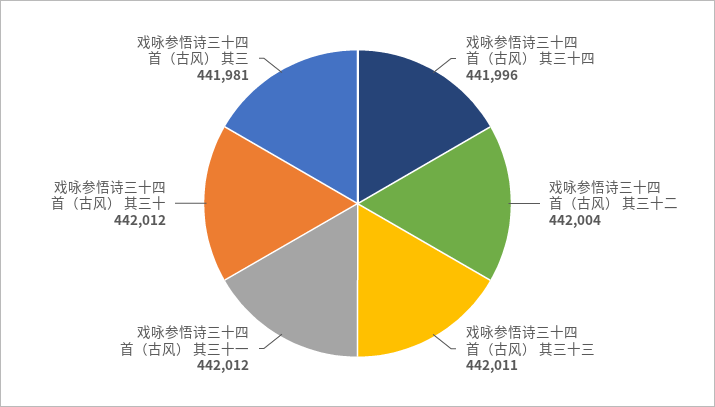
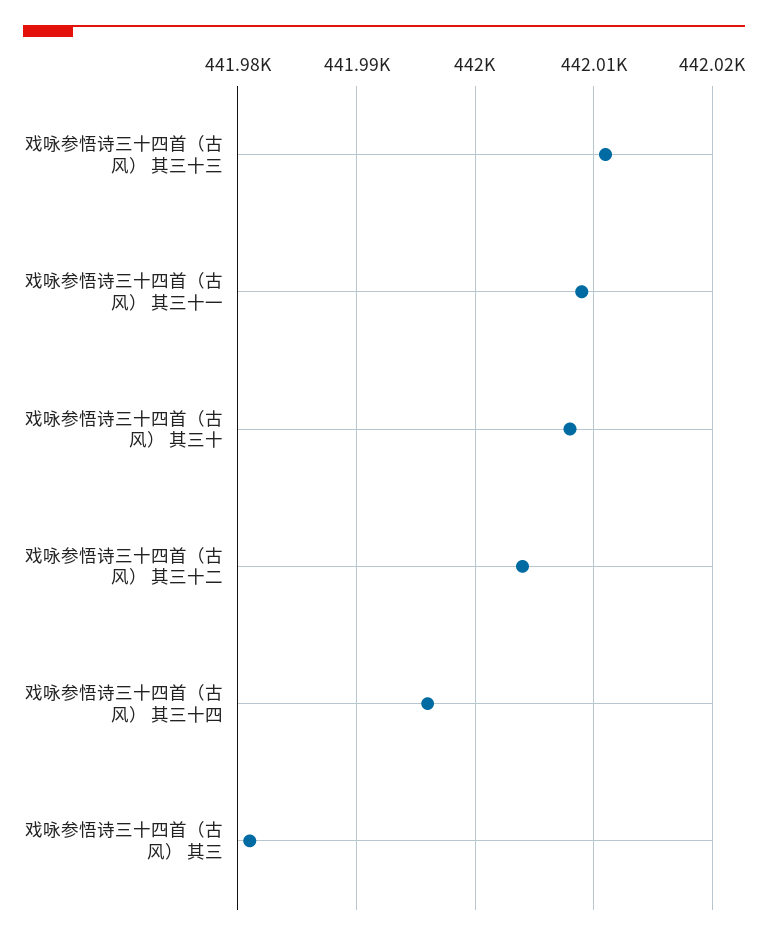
  {
    "戏咏参悟诗三十四首（古风） 其三十四": 441996,
    "戏咏参悟诗三十四首（古风） 其三十二": 442004,
    "戏咏参悟诗三十四首（古风） 其三十三": 442011,
-   "戏咏参悟诗三十四首（古风） 其三十一": 442012,
+   "戏咏参悟诗三十四首（古风） 其三十一": 442009,
-   "戏咏参悟诗三十四首（古风） 其三十": 442012,
+   "戏咏参悟诗三十四首（古风） 其三十": 442008,
    "戏咏参悟诗三十四首（古风） 其三": 441981
  }

